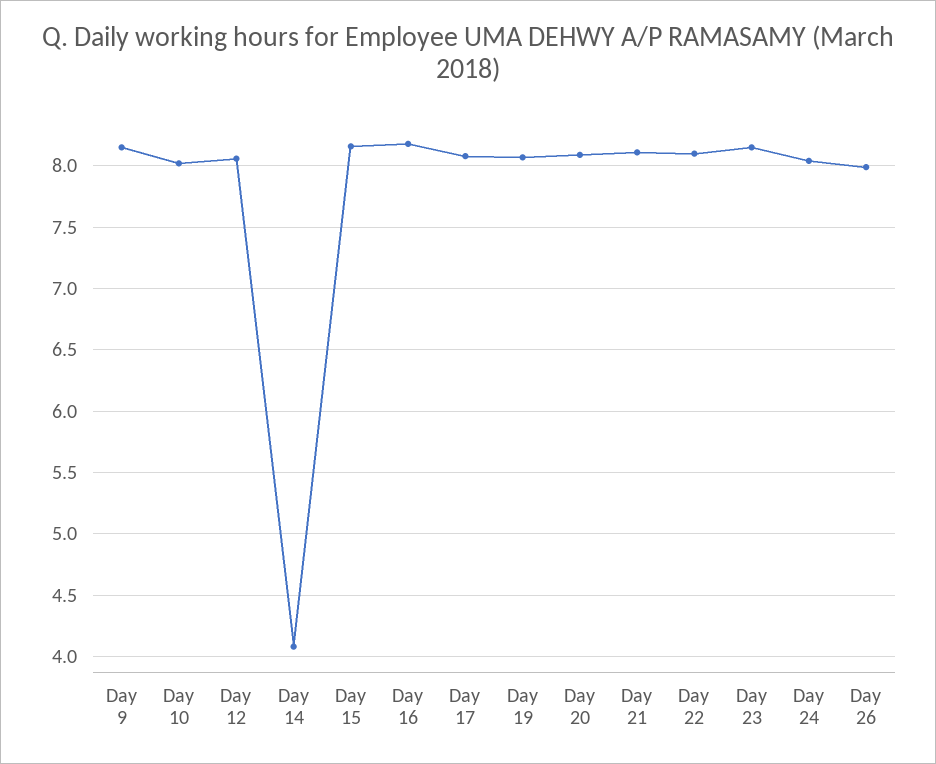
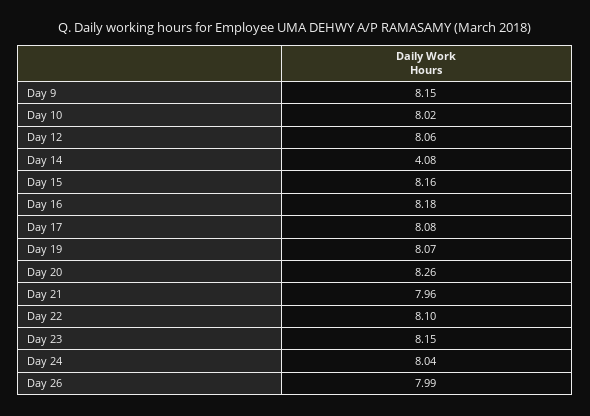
  {
    "Day 9": 8.15,
    "Day 10": 8.02,
    "Day 12": 8.06,
    "Day 14": 4.08,
    "Day 15": 8.16,
    "Day 16": 8.18,
    "Day 17": 8.08,
    "Day 19": 8.07,
-   "Day 20": 8.1,
+   "Day 20": 8.26,
-   "Day 21": 8.1,
+   "Day 21": 7.96,
    "Day 22": 8.1,
    "Day 23": 8.15,
    "Day 24": 8.04,
    "Day 26": 7.99
  }

